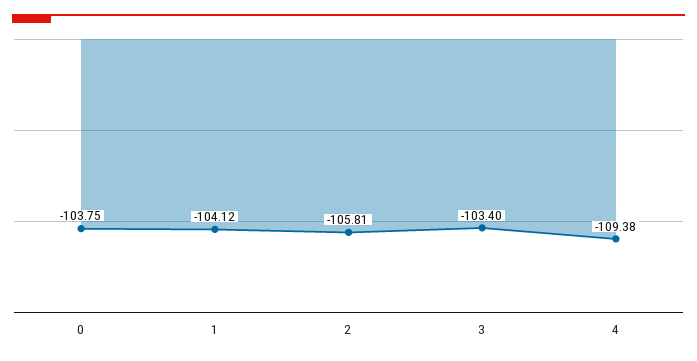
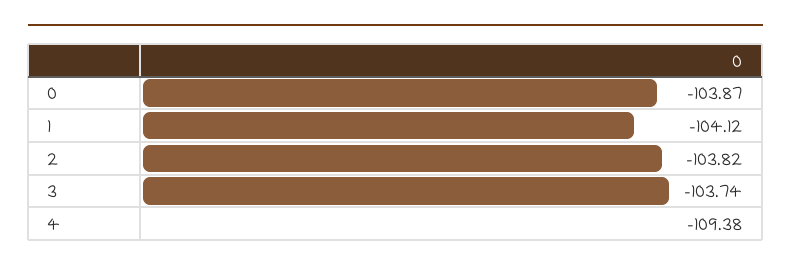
  {
-   "0": -103.75,
+   "0": -103.87,
    "1": -104.12,
-   "2": -105.81,
+   "2": -103.82,
-   "3": -103.4,
+   "3": -103.74,
    "4": -109.38
  }

